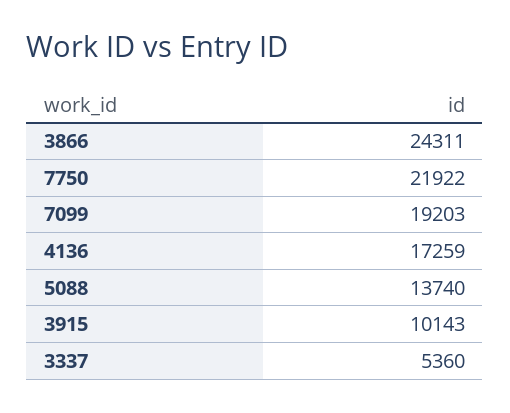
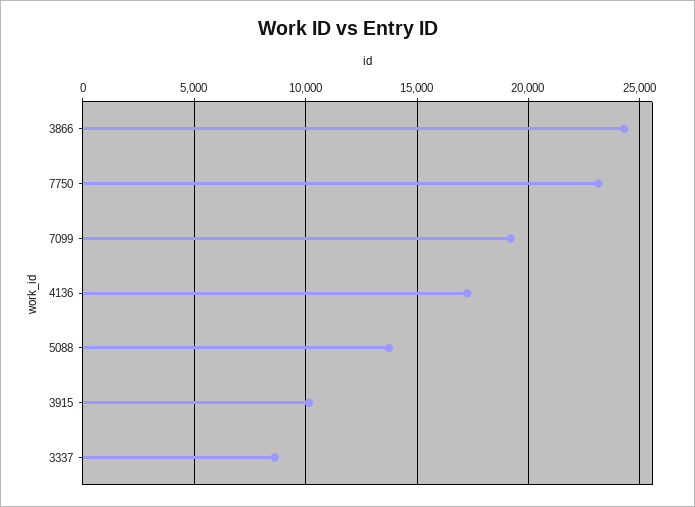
  {
    "3866": 24311,
-   "7750": 21922,
+   "7750": 23000,
    "7099": 19203,
    "4136": 17259,
    "5088": 13740,
    "3915": 10143,
-   "3337": 5360
+   "3337": 8500
  }

